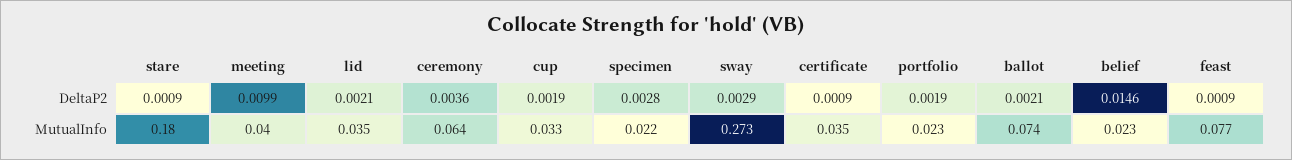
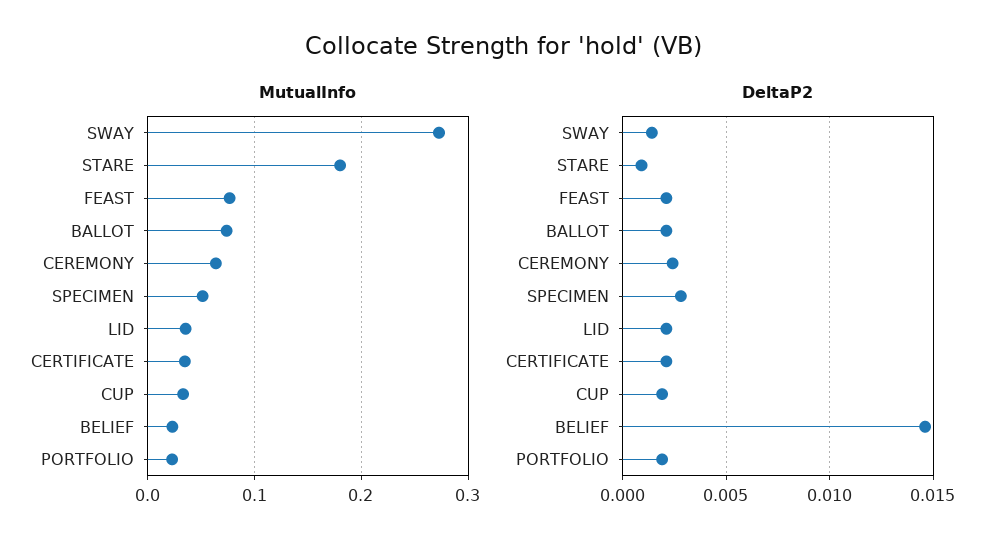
  {
    "DeltaP2": {
      "stare": 0.0009,
-     "meeting": 0.0099,
      "lid": 0.0021,
-     "ceremony": 0.0036,
+     "ceremony": 0.0025,
      "cup": 0.0019,
      "specimen": 0.0028,
-     "sway": 0.0029,
+     "sway": 0.0015,
-     "certificate": 0.0009,
+     "certificate": 0.002,
      "portfolio": 0.0019,
      "ballot": 0.0021,
      "belief": 0.0146,
-     "feast": 0.0009
+     "feast": 0.002
    },
    "MutualInfo": {
      "stare": 0.18,
-     "meeting": 0.04,
      "lid": 0.035,
      "ceremony": 0.064,
      "cup": 0.033,
-     "specimen": 0.022,
+     "specimen": 0.05,
      "sway": 0.273,
      "certificate": 0.035,
      "portfolio": 0.023,
      "ballot": 0.074,
      "belief": 0.023,
      "feast": 0.077
    }
  }

